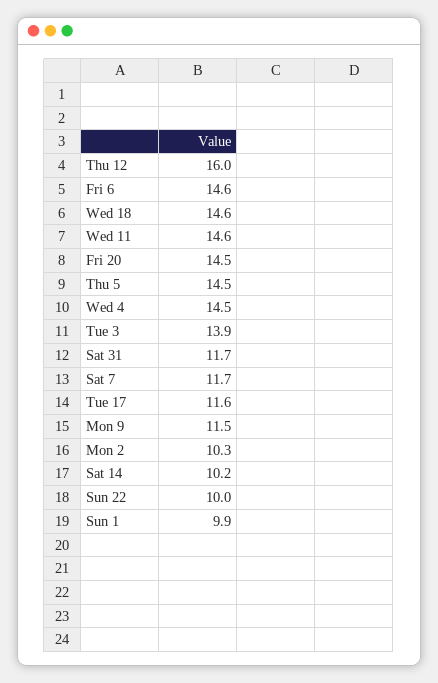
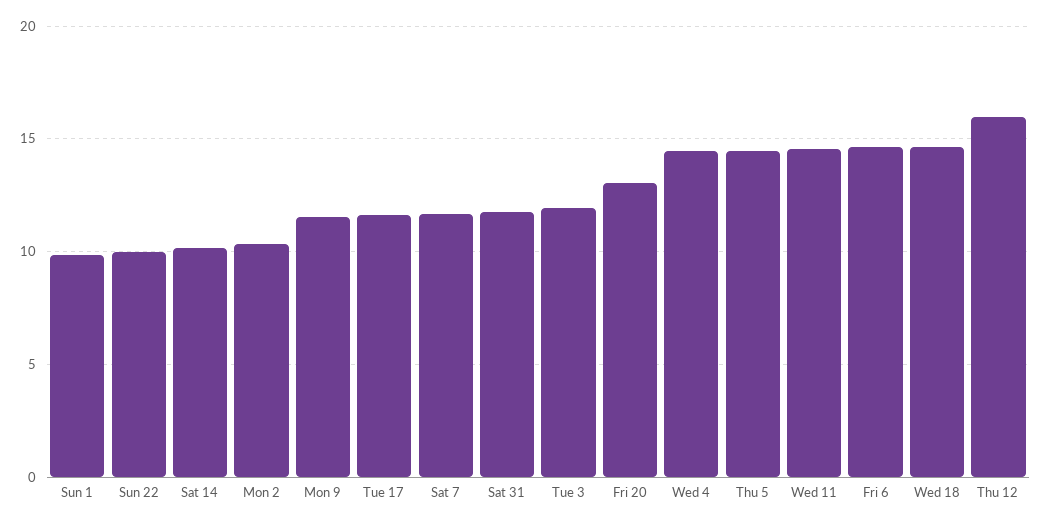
  {
    "Thu 12": 16,
    "Fri 6": 14.6,
    "Wed 18": 14.6,
    "Wed 11": 14.6,
-   "Fri 20": 14.5,
+   "Fri 20": 13,
    "Thu 5": 14.5,
    "Wed 4": 14.5,
-   "Tue 3": 13.9,
+   "Tue 3": 12,
    "Sat 31": 11.7,
    "Sat 7": 11.7,
    "Tue 17": 11.6,
    "Mon 9": 11.5,
    "Mon 2": 10.3,
    "Sat 14": 10.2,
    "Sun 22": 10,
    "Sun 1": 9.9
  }

